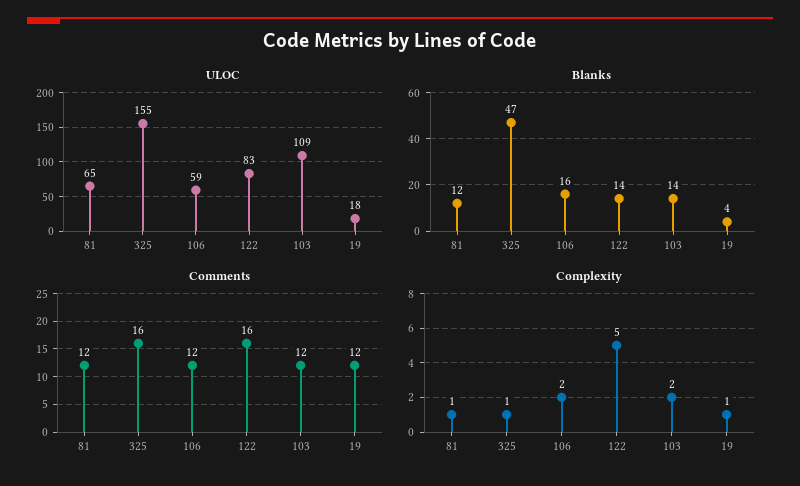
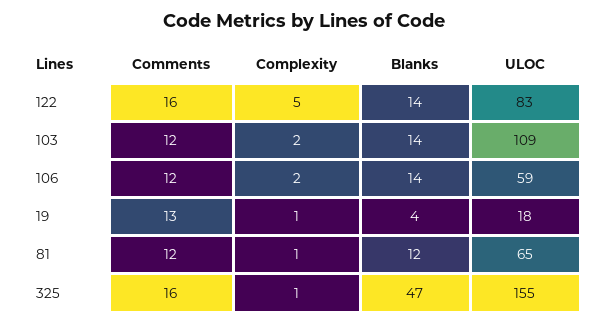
  {
    "ULOC": {
      "81": 65,
      "325": 155,
      "106": 59,
      "122": 83,
      "103": 109,
      "19": 18
    },
    "Blanks": {
      "81": 12,
      "325": 47,
-     "106": 16,
+     "106": 14,
      "122": 14,
      "103": 14,
      "19": 4
    },
    "Comments": {
      "81": 12,
      "325": 16,
      "106": 12,
      "122": 16,
      "103": 12,
-     "19": 12
+     "19": 13
    },
    "Complexity": {
      "81": 1,
      "325": 1,
      "106": 2,
      "122": 5,
      "103": 2,
      "19": 1
    }
  }

